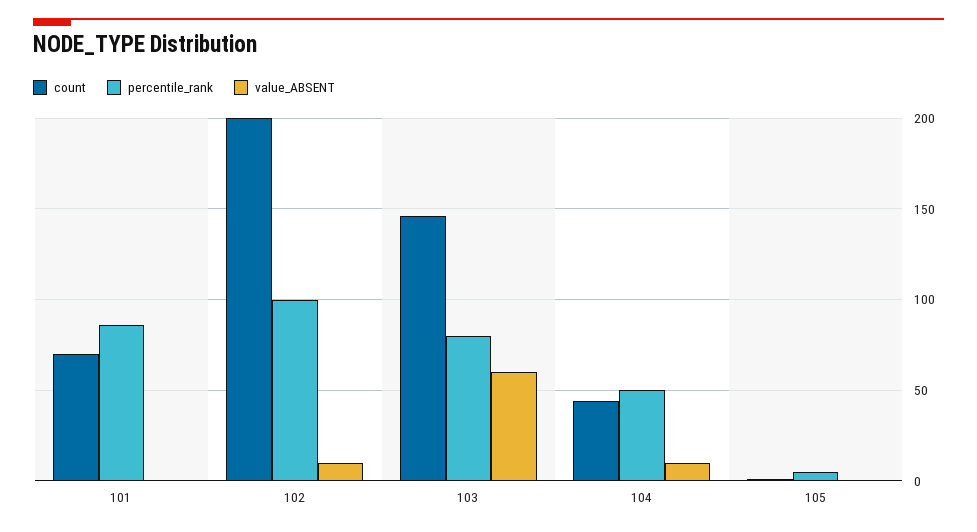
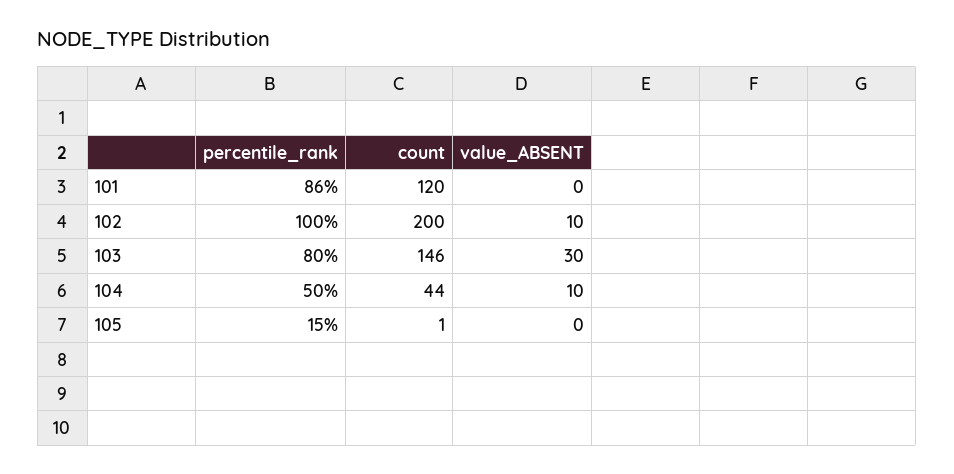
  {
    "count": {
-     "101": 70,
+     "101": 120,
      "102": 200,
      "103": 146,
      "104": 44,
      "105": 1
    },
    "percentile_rank": {
      "101": 86,
      "102": 100,
      "103": 80,
      "104": 50,
-     "105": 5
+     "105": 15
    },
    "value_ABSENT": {
      "101": 0,
      "102": 10,
-     "103": 60,
+     "103": 30,
      "104": 10,
      "105": 0
    }
  }

